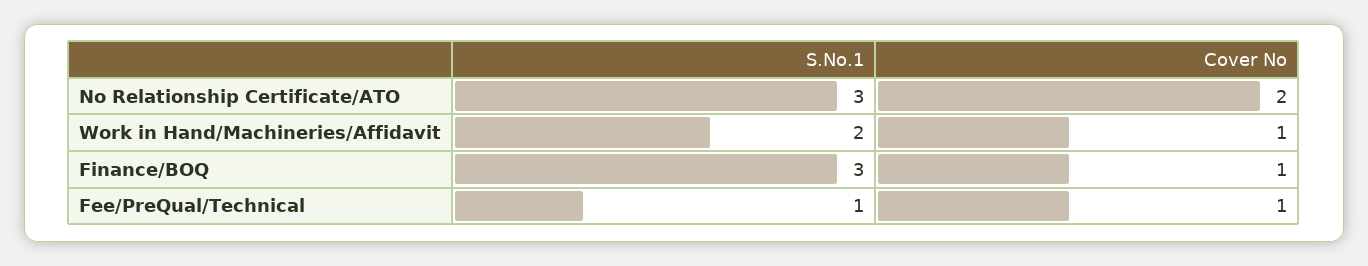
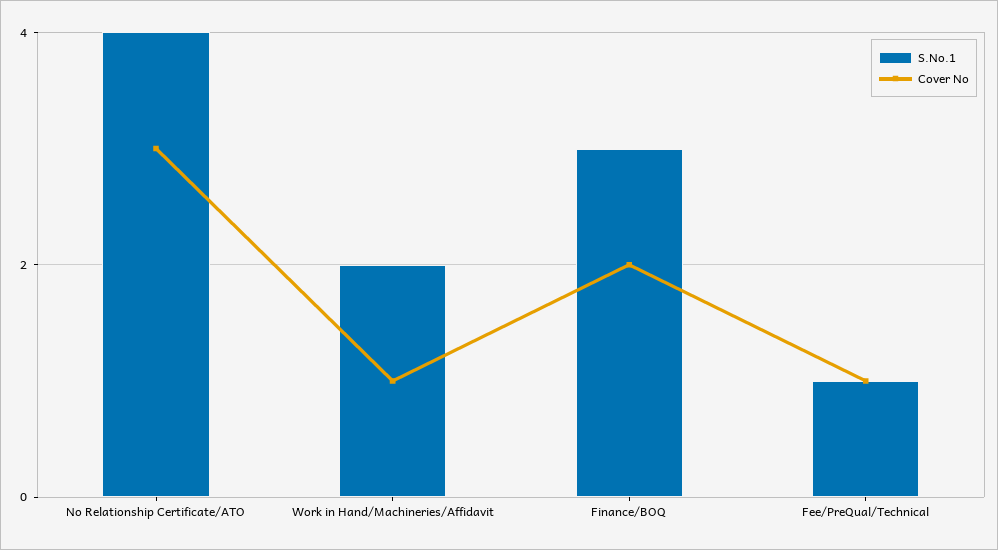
  {
    "S.No.1": {
-     "No Relationship Certificate/ATO": 3,
+     "No Relationship Certificate/ATO": 4,
      "Work in Hand/Machineries/Affidavit": 2,
      "Finance/BOQ": 3,
      "Fee/PreQual/Technical": 1
    },
    "Cover No": {
-     "No Relationship Certificate/ATO": 2,
+     "No Relationship Certificate/ATO": 3,
      "Work in Hand/Machineries/Affidavit": 1,
-     "Finance/BOQ": 1,
+     "Finance/BOQ": 2,
      "Fee/PreQual/Technical": 1
    }
  }

